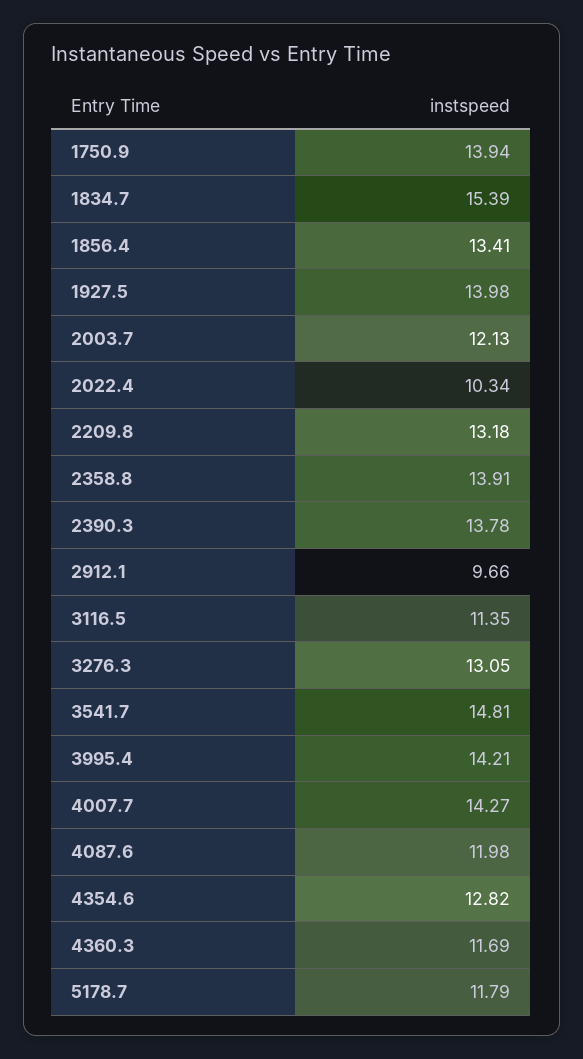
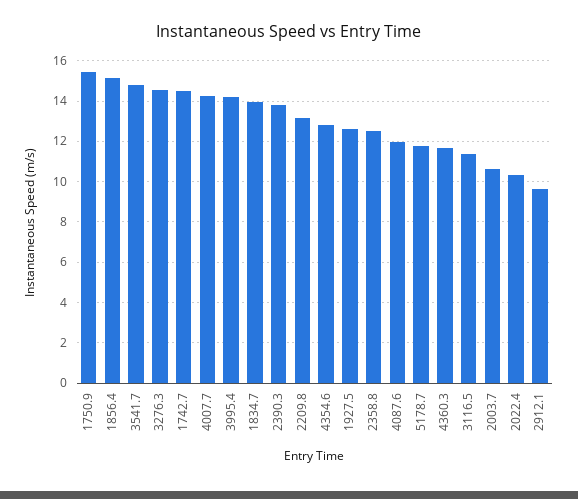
  {
-   "1750.9": 13.94,
+   "1750.9": 15.5,
-   "1834.7": 15.39,
+   "1834.7": 14,
-   "1856.4": 13.41,
+   "1856.4": 15,
-   "1927.5": 13.98,
+   "1927.5": 12.5,
-   "2003.7": 12.13,
+   "2003.7": 10.5,
    "2022.4": 10.34,
    "2209.8": 13.18,
-   "2358.8": 13.91,
+   "2358.8": 12.5,
    "2390.3": 13.78,
    "2912.1": 9.66,
    "3116.5": 11.35,
-   "3276.3": 13.05,
+   "3276.3": 14.5,
    "3541.7": 14.81,
    "3995.4": 14.21,
    "4007.7": 14.27,
    "4087.6": 11.98,
    "4354.6": 12.82,
    "4360.3": 11.69,
-   "5178.7": 11.79
+   "5178.7": 11.79,
+   "1742.7": 14.5
  }

